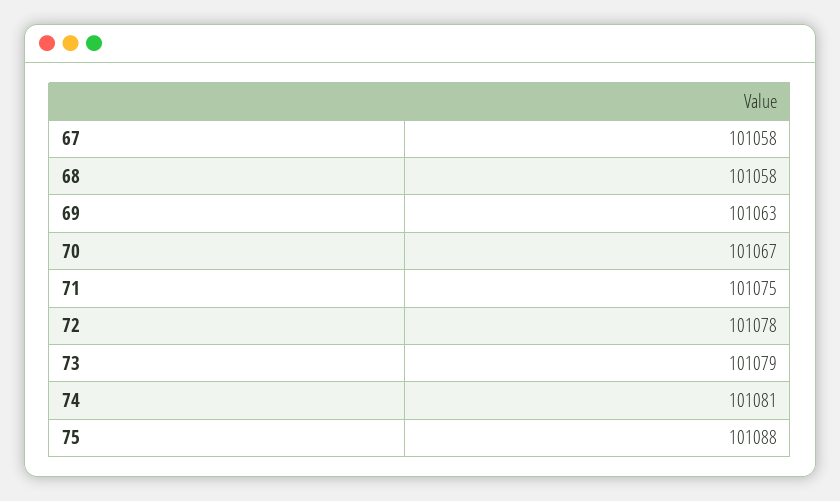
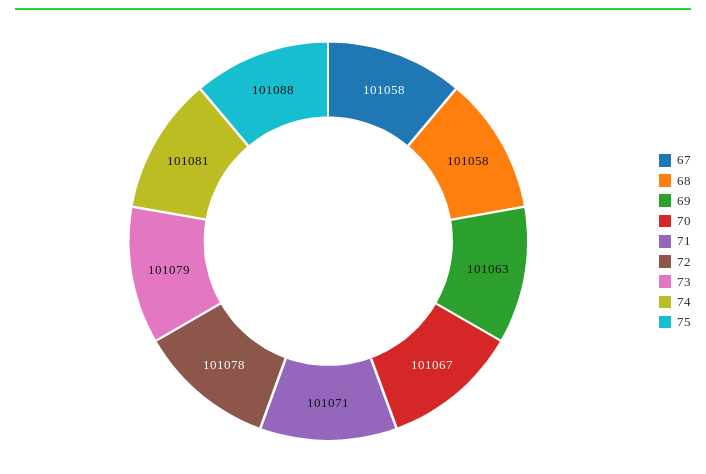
  {
    "67": 101058,
    "68": 101058,
    "69": 101063,
    "70": 101067,
-   "71": 101075,
+   "71": 101071,
    "72": 101078,
    "73": 101079,
    "74": 101081,
    "75": 101088
  }

